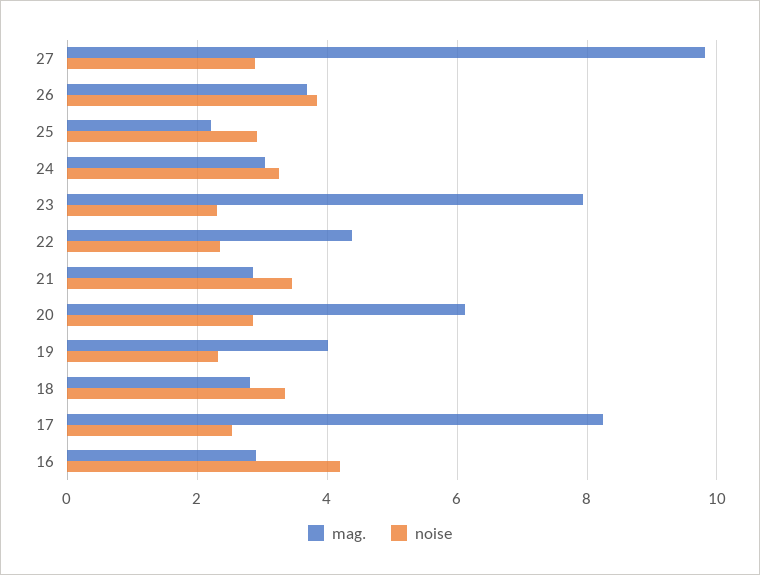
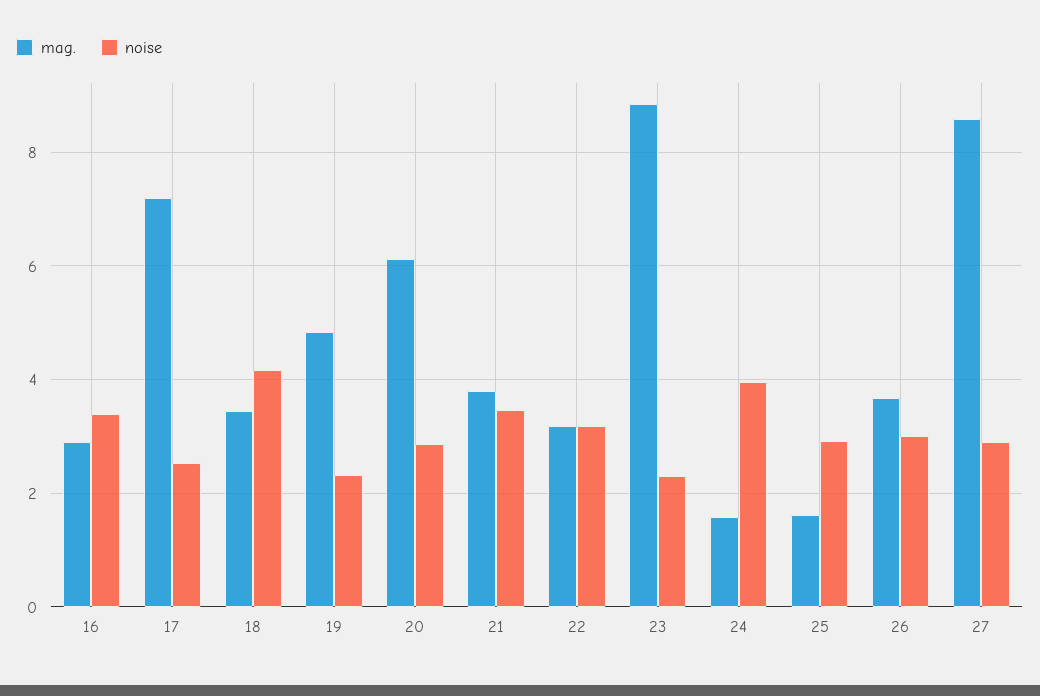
  {
    "mag.": {
-     "27": 9.8,
+     "27": 8.6,
      "26": 3.6,
-     "25": 2.2,
+     "25": 1.6,
-     "24": 3,
+     "24": 1.6,
-     "23": 8,
+     "23": 8.8,
-     "22": 4.4,
+     "22": 3.2,
-     "21": 2.8,
+     "21": 3.8,
      "20": 6.2,
-     "19": 4,
+     "19": 4.8,
-     "18": 2.8,
+     "18": 3.4,
-     "17": 8.2,
+     "17": 7.2,
      "16": 2.8
    },
    "noise": {
      "27": 2.8,
-     "26": 3.8,
+     "26": 3,
      "25": 3,
-     "24": 3.2,
+     "24": 4,
      "23": 2.4,
-     "22": 2.4,
+     "22": 3.2,
      "21": 3.4,
      "20": 2.8,
      "19": 2.4,
-     "18": 3.4,
+     "18": 4.2,
      "17": 2.6,
-     "16": 4.2
+     "16": 3.4
    }
  }

